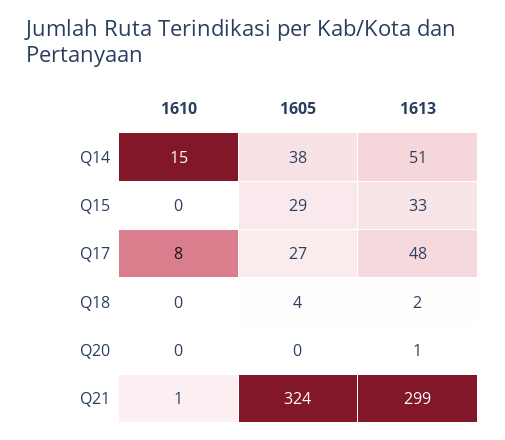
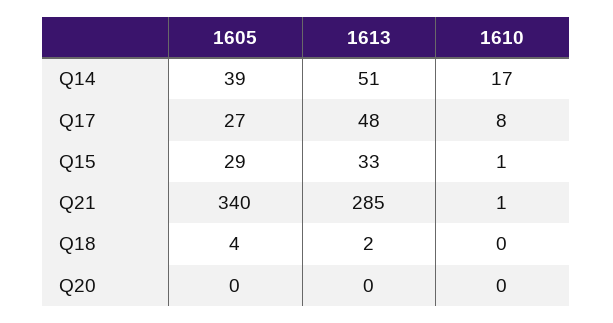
  {
    "1610": {
-     "Q14": 15,
+     "Q14": 17,
-     "Q15": 0,
+     "Q15": 1,
      "Q17": 8,
      "Q18": 0,
      "Q20": 0,
      "Q21": 1
    },
    "1605": {
-     "Q14": 38,
+     "Q14": 39,
      "Q15": 29,
      "Q17": 27,
      "Q18": 4,
      "Q20": 0,
-     "Q21": 324
+     "Q21": 340
    },
    "1613": {
      "Q14": 51,
      "Q15": 33,
      "Q17": 48,
      "Q18": 2,
-     "Q20": 1,
+     "Q20": 0,
-     "Q21": 299
+     "Q21": 285
    }
  }

